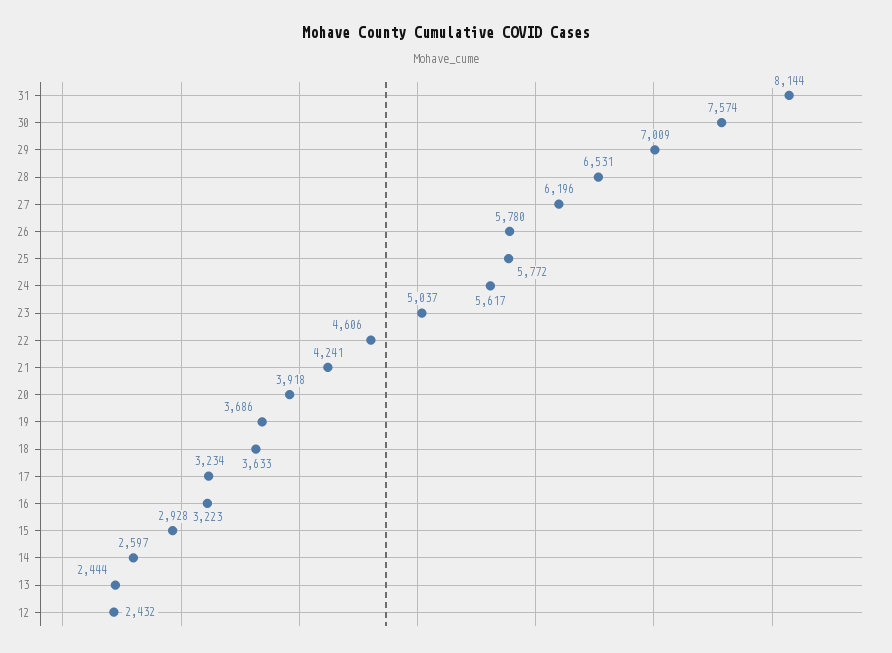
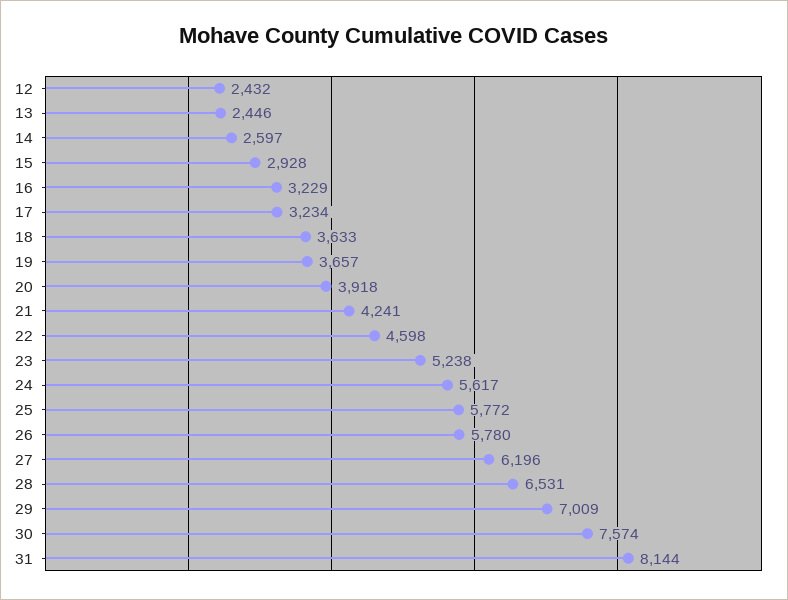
  {
    "31": 8144,
    "30": 7574,
    "29": 7009,
    "28": 6531,
    "27": 6196,
    "26": 5780,
    "25": 5772,
    "24": 5617,
-   "23": 5037,
+   "23": 5238,
-   "22": 4606,
+   "22": 4598,
    "21": 4241,
    "20": 3918,
-   "19": 3686,
+   "19": 3657,
    "18": 3633,
    "17": 3234,
-   "16": 3223,
+   "16": 3229,
    "15": 2928,
    "14": 2597,
-   "13": 2444,
+   "13": 2446,
    "12": 2432
  }

